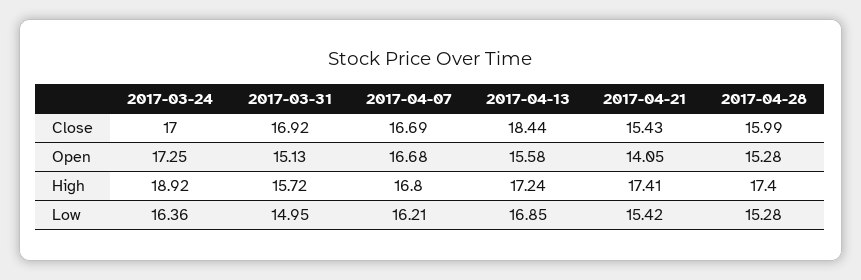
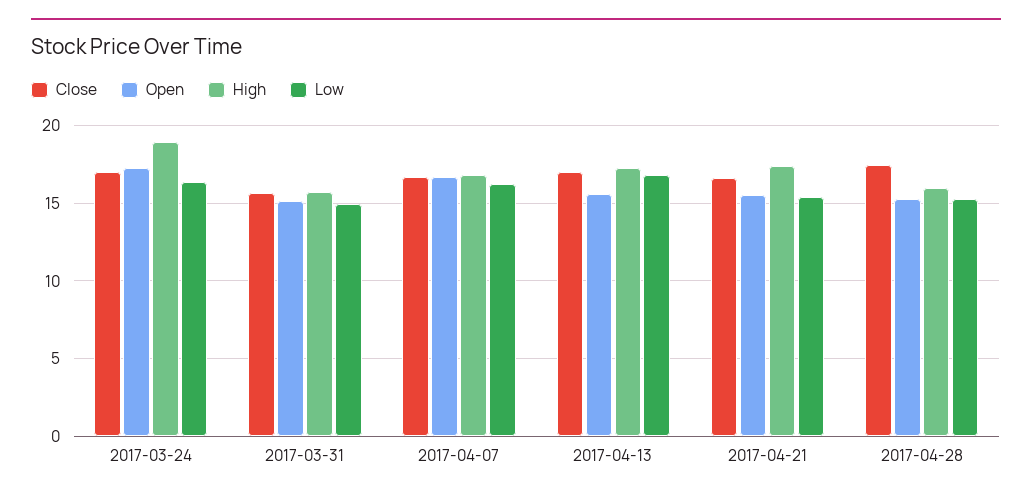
  {
    "Close": {
      "2017-03-24": 17,
-     "2017-03-31": 16.92,
+     "2017-03-31": 15.5,
      "2017-04-07": 16.69,
-     "2017-04-13": 18.44,
+     "2017-04-13": 17,
-     "2017-04-21": 15.43,
+     "2017-04-21": 16.5,
-     "2017-04-28": 15.99
+     "2017-04-28": 17.5
    },
    "Open": {
      "2017-03-24": 17.25,
      "2017-03-31": 15.13,
      "2017-04-07": 16.68,
      "2017-04-13": 15.58,
-     "2017-04-21": 14.05,
+     "2017-04-21": 15.5,
      "2017-04-28": 15.28
    },
    "High": {
      "2017-03-24": 18.92,
      "2017-03-31": 15.72,
      "2017-04-07": 16.8,
      "2017-04-13": 17.24,
      "2017-04-21": 17.41,
-     "2017-04-28": 17.4
+     "2017-04-28": 16
    },
    "Low": {
      "2017-03-24": 16.36,
      "2017-03-31": 14.95,
      "2017-04-07": 16.21,
      "2017-04-13": 16.85,
      "2017-04-21": 15.42,
      "2017-04-28": 15.28
    }
  }

